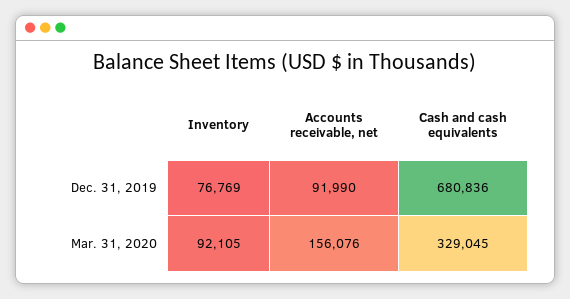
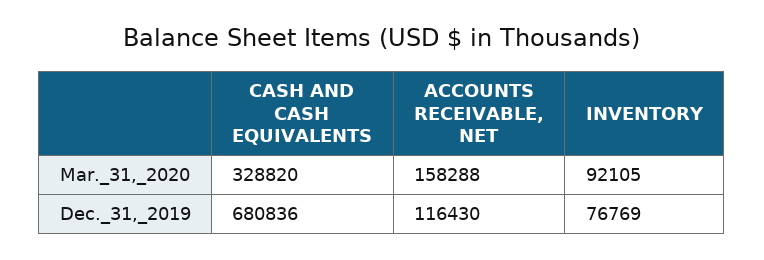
  {
    "Inventory": {
      "Dec. 31, 2019": 76769,
      "Mar. 31, 2020": 92105
    },
    "Accounts receivable, net": {
-     "Dec. 31, 2019": 91990,
+     "Dec. 31, 2019": 116430,
-     "Mar. 31, 2020": 156076
+     "Mar. 31, 2020": 158288
    },
    "Cash and cash equivalents": {
      "Dec. 31, 2019": 680836,
-     "Mar. 31, 2020": 329045
+     "Mar. 31, 2020": 328820
    }
  }

